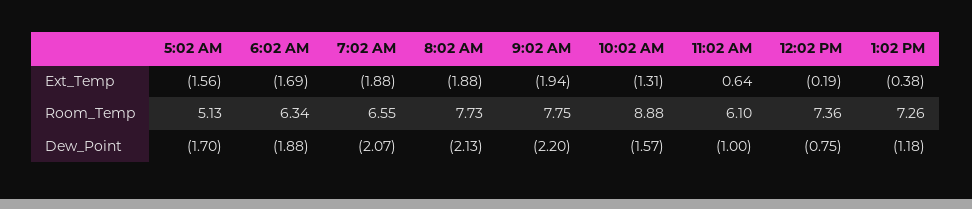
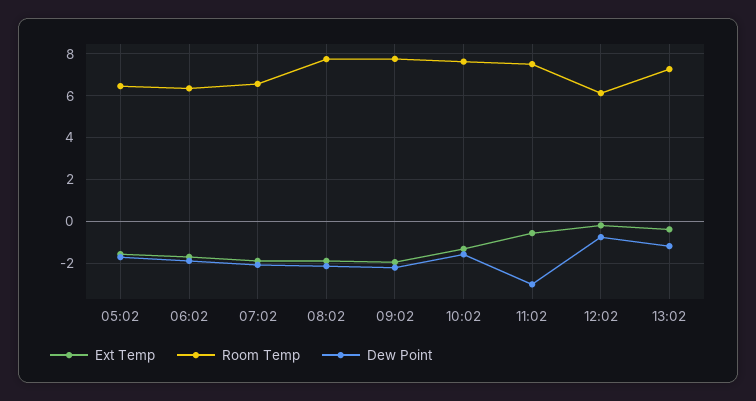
  {
    "Ext_Temp": {
      "5:02 AM": -1.56,
      "6:02 AM": -1.69,
      "7:02 AM": -1.88,
      "8:02 AM": -1.88,
      "9:02 AM": -1.94,
      "10:02 AM": -1.31,
-     "11:02 AM": 0.64,
+     "11:02 AM": -0.5,
      "12:02 PM": -0.19,
      "1:02 PM": -0.38
    },
    "Room_Temp": {
-     "5:02 AM": 5.13,
+     "5:02 AM": 6.5,
      "6:02 AM": 6.34,
      "7:02 AM": 6.55,
      "8:02 AM": 7.73,
      "9:02 AM": 7.75,
-     "10:02 AM": 8.88,
+     "10:02 AM": 7.5,
-     "11:02 AM": 6.1,
+     "11:02 AM": 7.5,
-     "12:02 PM": 7.36,
+     "12:02 PM": 6,
      "1:02 PM": 7.26
    },
    "Dew_Point": {
      "5:02 AM": -1.7,
      "6:02 AM": -1.88,
      "7:02 AM": -2.07,
      "8:02 AM": -2.13,
      "9:02 AM": -2.2,
      "10:02 AM": -1.57,
-     "11:02 AM": -1,
+     "11:02 AM": -3,
      "12:02 PM": -0.75,
      "1:02 PM": -1.18
    }
  }

